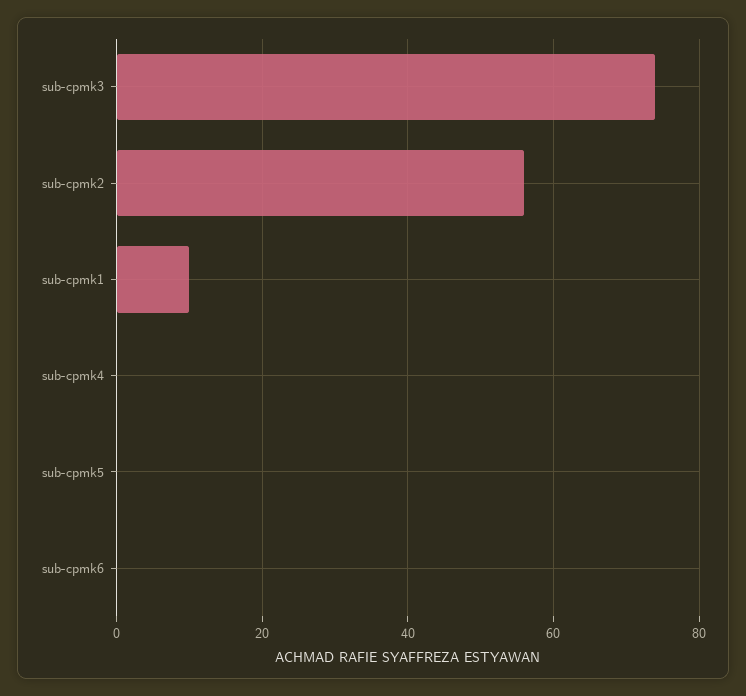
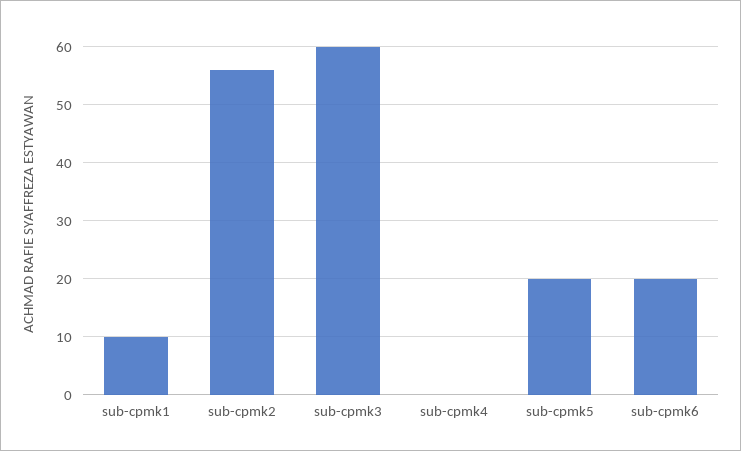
  {
-   "sub-cpmk3": 75,
+   "sub-cpmk3": 60,
    "sub-cpmk2": 55,
    "sub-cpmk1": 10,
    "sub-cpmk4": 0,
-   "sub-cpmk5": 0,
+   "sub-cpmk5": 20,
-   "sub-cpmk6": 0
+   "sub-cpmk6": 20
  }

